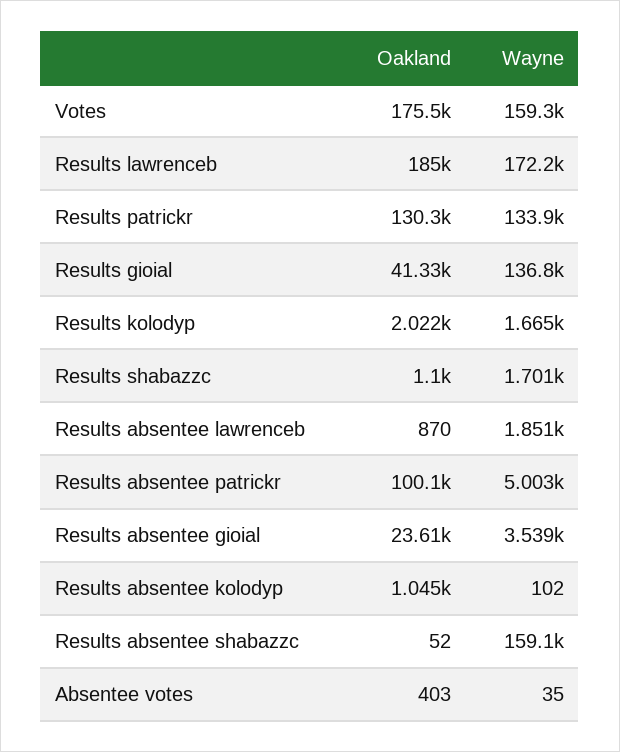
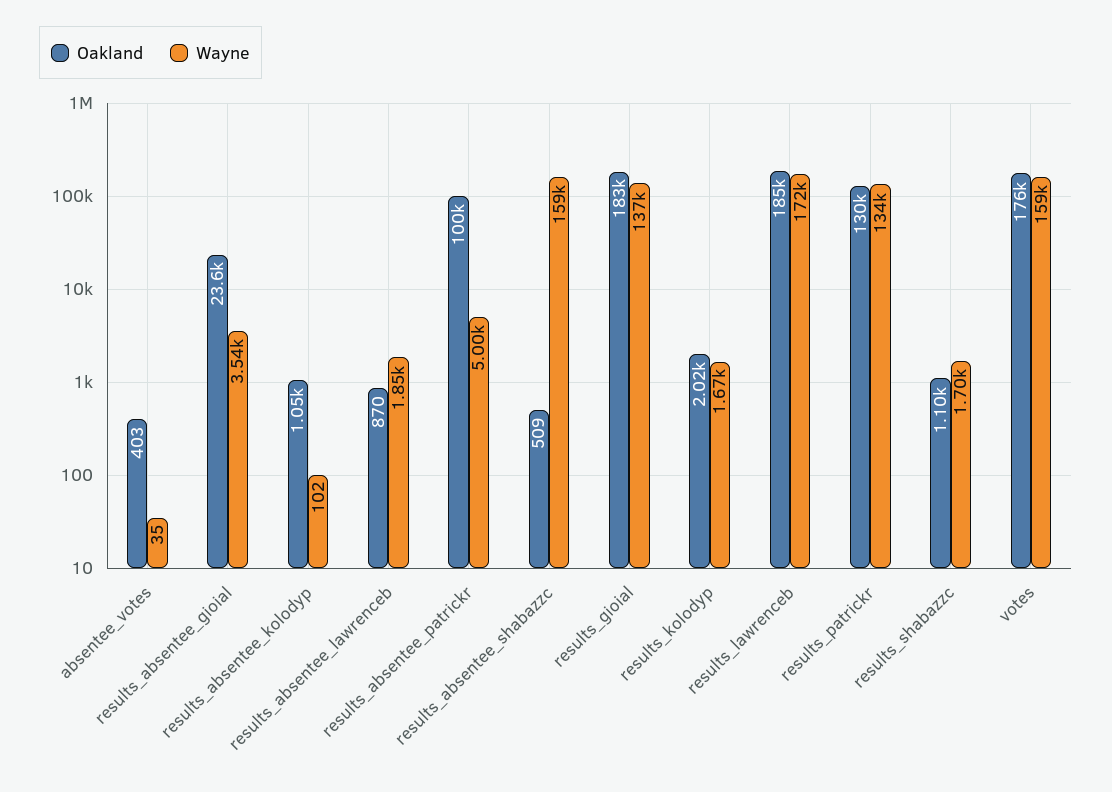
  {
    "Oakland": {
      "Votes": 175500,
      "Results lawrenceb": 185000,
      "Results patrickr": 130300,
-     "Results gioial": 41330,
+     "Results gioial": 183000,
      "Results kolodyp": 2022,
      "Results shabazzc": 1100,
      "Results absentee lawrenceb": 870,
      "Results absentee patrickr": 100100,
      "Results absentee gioial": 23610,
      "Results absentee kolodyp": 1045,
-     "Results absentee shabazzc": 52,
+     "Results absentee shabazzc": 509,
      "Absentee votes": 403
    },
    "Wayne": {
      "Votes": 159300,
      "Results lawrenceb": 172200,
      "Results patrickr": 133900,
      "Results gioial": 136800,
      "Results kolodyp": 1665,
      "Results shabazzc": 1701,
      "Results absentee lawrenceb": 1851,
      "Results absentee patrickr": 5003,
      "Results absentee gioial": 3539,
      "Results absentee kolodyp": 102,
      "Results absentee shabazzc": 159100,
      "Absentee votes": 35
    }
  }

